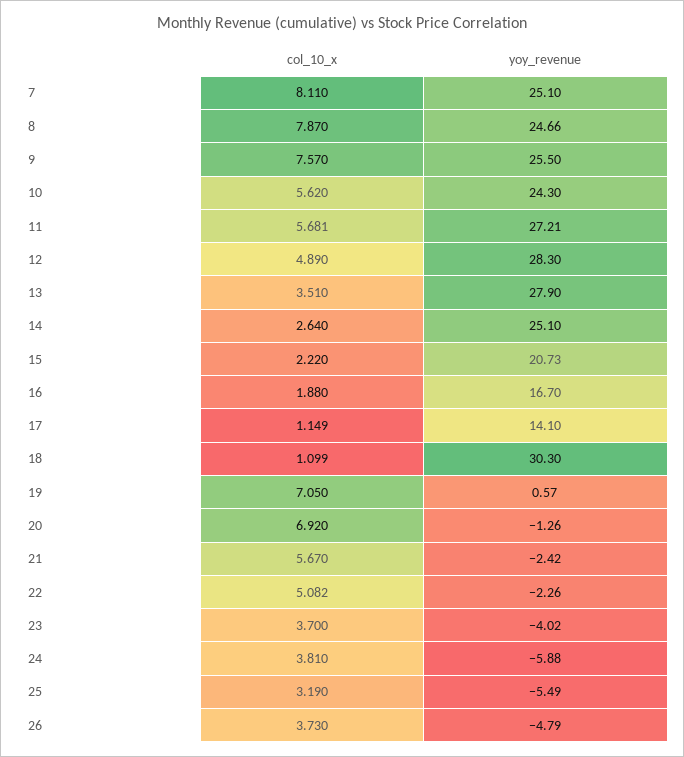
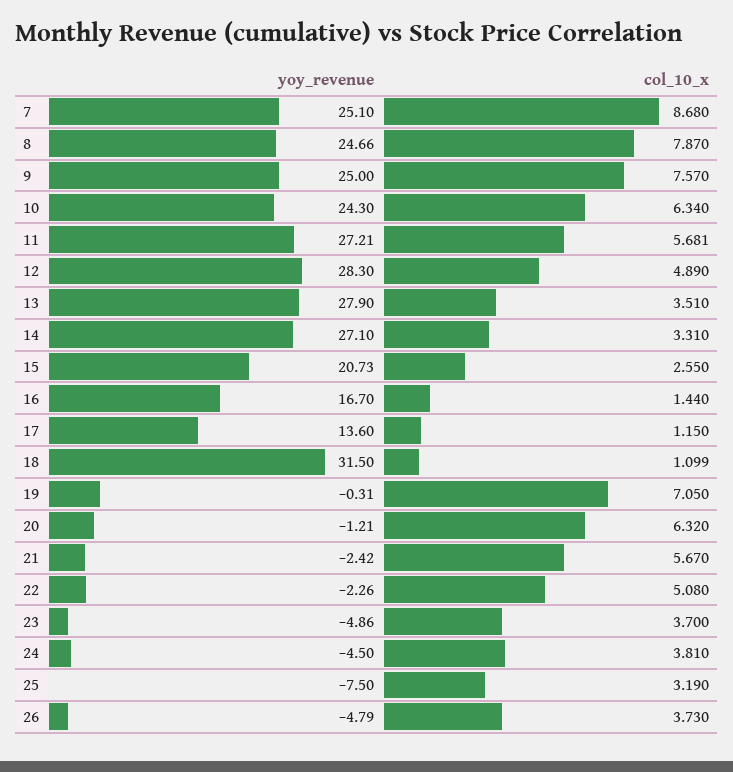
  {
    "col_10_x": {
-     "7": 8.11,
+     "7": 8.68,
      "8": 7.87,
      "9": 7.57,
-     "10": 5.62,
+     "10": 6.34,
      "11": 5.681,
      "12": 4.89,
      "13": 3.51,
-     "14": 2.64,
+     "14": 3.31,
-     "15": 2.22,
+     "15": 2.55,
-     "16": 1.88,
+     "16": 1.44,
-     "17": 1.149,
+     "17": 1.15,
      "18": 1.099,
      "19": 7.05,
-     "20": 6.92,
+     "20": 6.32,
      "21": 5.67,
-     "22": 5.082,
+     "22": 5.08,
      "23": 3.7,
      "24": 3.81,
      "25": 3.19,
      "26": 3.73
    },
    "yoy_revenue": {
      "7": 25.1,
      "8": 24.66,
-     "9": 25.5,
+     "9": 25,
      "10": 24.3,
      "11": 27.21,
      "12": 28.3,
      "13": 27.9,
-     "14": 25.1,
+     "14": 27.1,
      "15": 20.73,
      "16": 16.7,
-     "17": 14.1,
+     "17": 13.6,
-     "18": 30.3,
+     "18": 31.5,
-     "19": 0.57,
+     "19": -0.31,
-     "20": -1.26,
+     "20": -1.21,
      "21": -2.42,
      "22": -2.26,
-     "23": -4.02,
+     "23": -4.86,
-     "24": -5.88,
+     "24": -4.5,
-     "25": -5.49,
+     "25": -7.5,
      "26": -4.79
    }
  }

